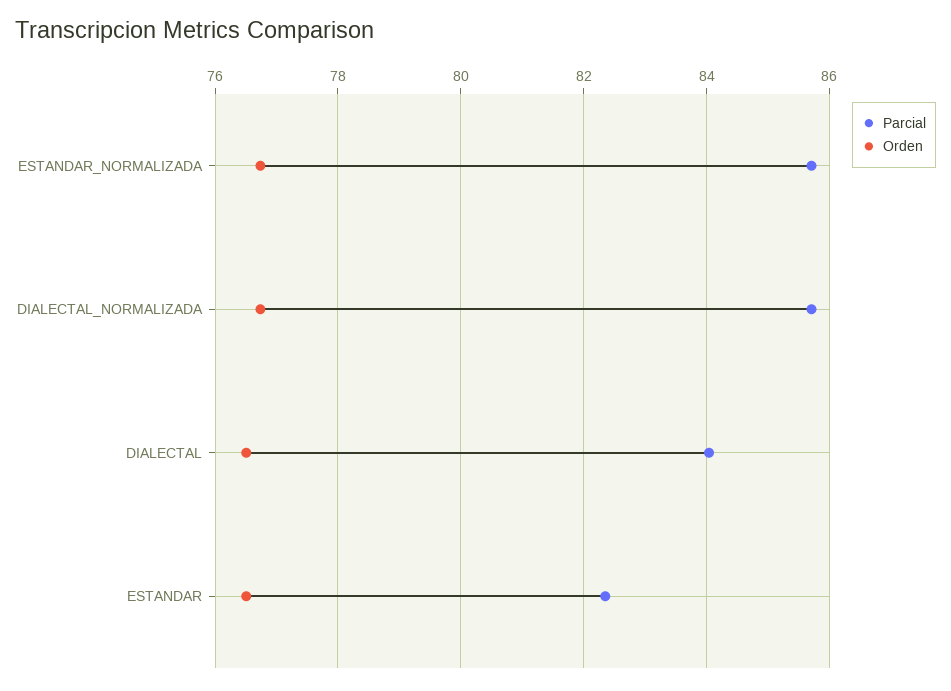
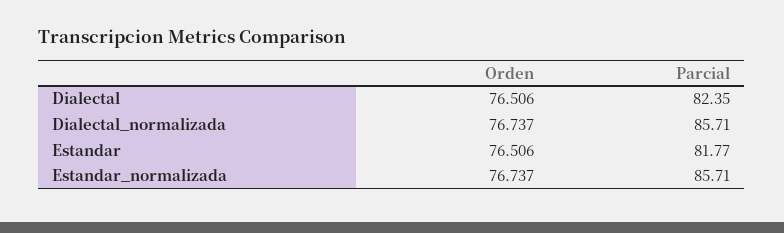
  {
    "Parcial": {
      "ESTANDAR_NORMALIZADA": 85.71,
      "DIALECTAL_NORMALIZADA": 85.71,
-     "DIALECTAL": 84,
+     "DIALECTAL": 82.35,
-     "ESTANDAR": 82.4
+     "ESTANDAR": 81.77
    },
    "Orden": {
      "ESTANDAR_NORMALIZADA": 76.737,
      "DIALECTAL_NORMALIZADA": 76.737,
      "DIALECTAL": 76.506,
      "ESTANDAR": 76.506
    }
  }

